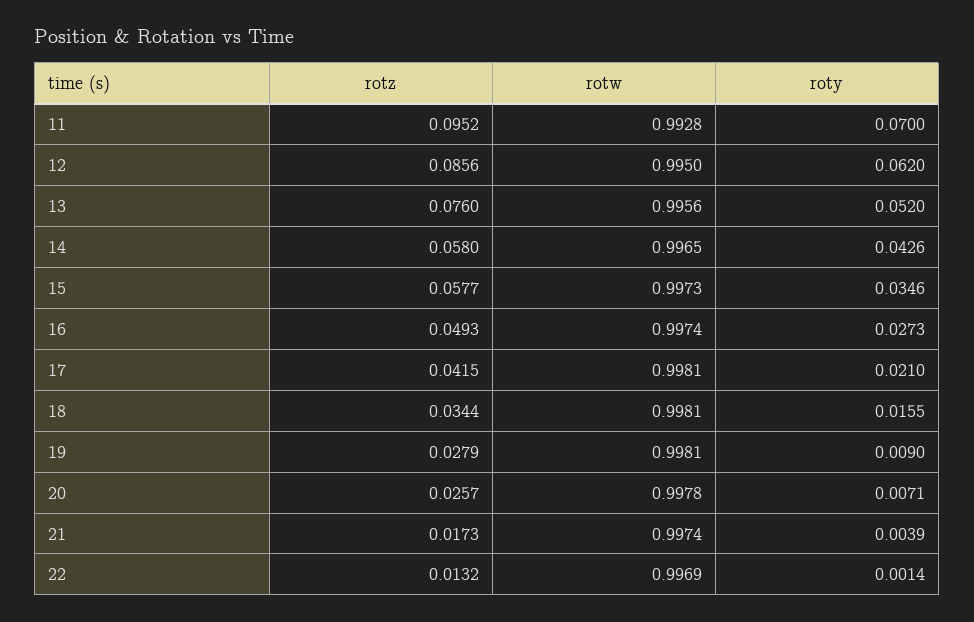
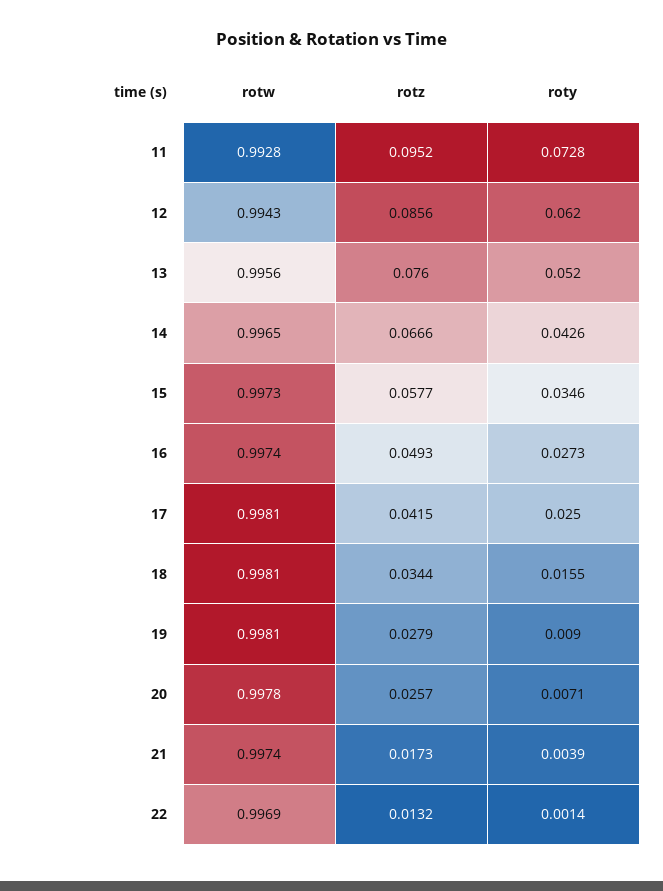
  {
    "rotz": {
      "11": 0.0952,
      "12": 0.0856,
      "13": 0.076,
-     "14": 0.058,
+     "14": 0.0666,
      "15": 0.0577,
      "16": 0.0493,
      "17": 0.0415,
      "18": 0.0344,
      "19": 0.0279,
      "20": 0.0257,
      "21": 0.0173,
      "22": 0.0132
    },
    "rotw": {
      "11": 0.9928,
-     "12": 0.995,
+     "12": 0.9943,
      "13": 0.9956,
      "14": 0.9965,
      "15": 0.9973,
      "16": 0.9974,
      "17": 0.9981,
      "18": 0.9981,
      "19": 0.9981,
      "20": 0.9978,
      "21": 0.9974,
      "22": 0.9969
    },
    "roty": {
-     "11": 0.07,
+     "11": 0.0728,
      "12": 0.062,
      "13": 0.052,
      "14": 0.0426,
      "15": 0.0346,
      "16": 0.0273,
-     "17": 0.021,
+     "17": 0.025,
      "18": 0.0155,
      "19": 0.009,
      "20": 0.0071,
      "21": 0.0039,
      "22": 0.0014
    }
  }

